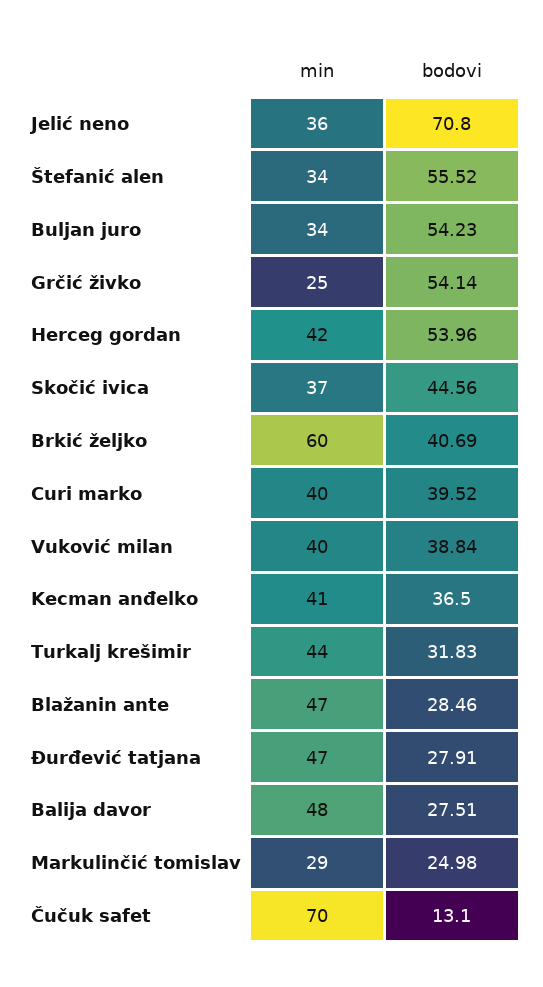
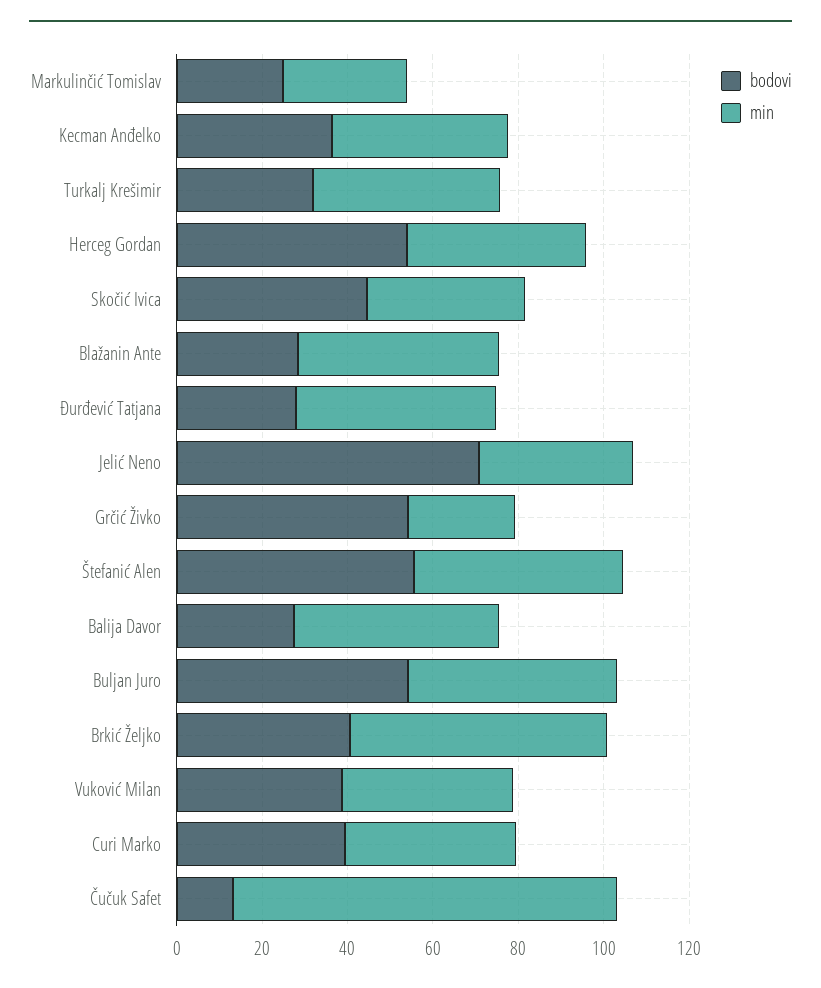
  {
    "min": {
      "Jelić neno": 36,
-     "Štefanić alen": 34,
+     "Štefanić alen": 50,
-     "Buljan juro": 34,
+     "Buljan juro": 50,
      "Grčić živko": 25,
      "Herceg gordan": 42,
      "Skočić ivica": 37,
      "Brkić željko": 60,
      "Curi marko": 40,
      "Vuković milan": 40,
      "Kecman anđelko": 41,
      "Turkalj krešimir": 44,
      "Blažanin ante": 47,
      "Đurđević tatjana": 47,
      "Balija davor": 48,
      "Markulinčić tomislav": 29,
-     "Čučuk safet": 70
+     "Čučuk safet": 90
    },
    "bodovi": {
      "Jelić neno": 70.8,
      "Štefanić alen": 55.52,
      "Buljan juro": 54.23,
      "Grčić živko": 54.14,
      "Herceg gordan": 53.96,
      "Skočić ivica": 44.56,
      "Brkić željko": 40.69,
      "Curi marko": 39.52,
      "Vuković milan": 38.84,
      "Kecman anđelko": 36.5,
      "Turkalj krešimir": 31.83,
      "Blažanin ante": 28.46,
      "Đurđević tatjana": 27.91,
      "Balija davor": 27.51,
      "Markulinčić tomislav": 24.98,
      "Čučuk safet": 13.1
    }
  }

